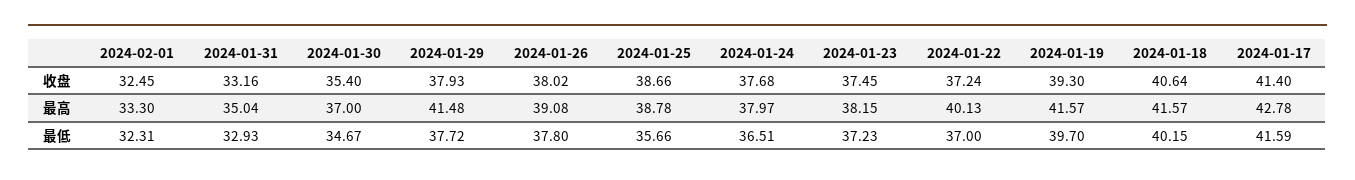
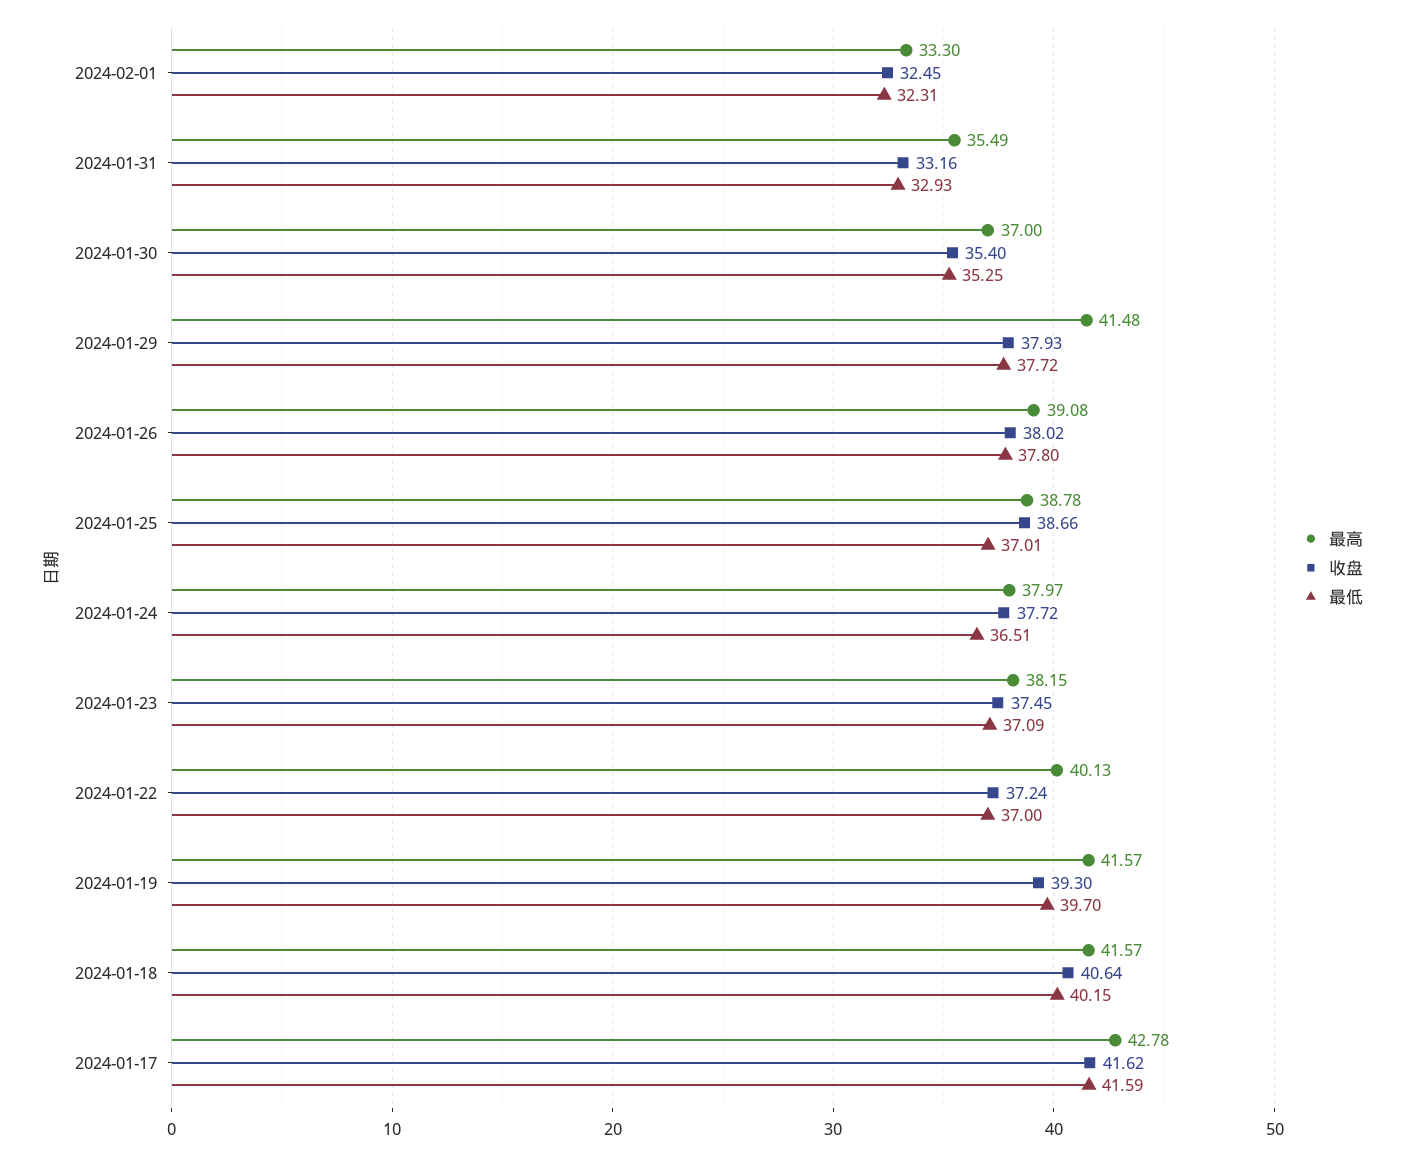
  {
    "收盘": {
      "2024-02-01": 32.45,
      "2024-01-31": 33.16,
      "2024-01-30": 35.4,
      "2024-01-29": 37.93,
      "2024-01-26": 38.02,
      "2024-01-25": 38.66,
-     "2024-01-24": 37.68,
+     "2024-01-24": 37.72,
      "2024-01-23": 37.45,
      "2024-01-22": 37.24,
      "2024-01-19": 39.3,
      "2024-01-18": 40.64,
-     "2024-01-17": 41.4
+     "2024-01-17": 41.62
    },
    "最高": {
      "2024-02-01": 33.3,
-     "2024-01-31": 35.04,
+     "2024-01-31": 35.49,
      "2024-01-30": 37,
      "2024-01-29": 41.48,
      "2024-01-26": 39.08,
      "2024-01-25": 38.78,
      "2024-01-24": 37.97,
      "2024-01-23": 38.15,
      "2024-01-22": 40.13,
      "2024-01-19": 41.57,
      "2024-01-18": 41.57,
      "2024-01-17": 42.78
    },
    "最低": {
      "2024-02-01": 32.31,
      "2024-01-31": 32.93,
-     "2024-01-30": 34.67,
+     "2024-01-30": 35.25,
      "2024-01-29": 37.72,
      "2024-01-26": 37.8,
-     "2024-01-25": 35.66,
+     "2024-01-25": 37.01,
      "2024-01-24": 36.51,
-     "2024-01-23": 37.23,
+     "2024-01-23": 37.09,
      "2024-01-22": 37,
      "2024-01-19": 39.7,
      "2024-01-18": 40.15,
      "2024-01-17": 41.59
    }
  }

